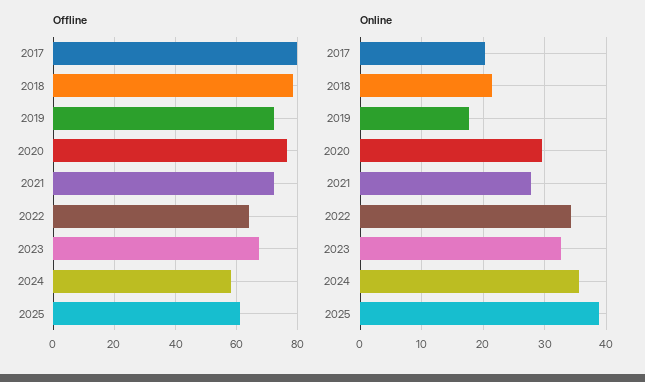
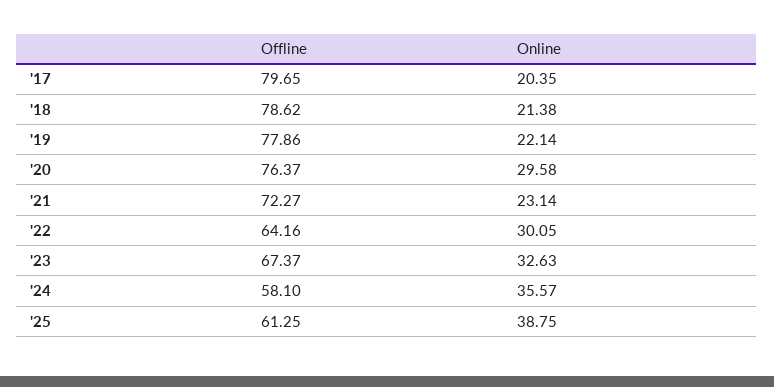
  {
    "Offline": {
      "2017": 79.65,
      "2018": 78.62,
-     "2019": 72,
+     "2019": 77.86,
      "2020": 76.37,
      "2021": 72.27,
      "2022": 64.16,
      "2023": 67.37,
      "2024": 58.1,
      "2025": 61.25
    },
    "Online": {
      "2017": 20.35,
      "2018": 21.38,
-     "2019": 18,
+     "2019": 22.14,
      "2020": 29.58,
-     "2021": 28,
+     "2021": 23.14,
-     "2022": 34,
+     "2022": 30.05,
      "2023": 32.63,
      "2024": 35.57,
      "2025": 38.75
    }
  }

